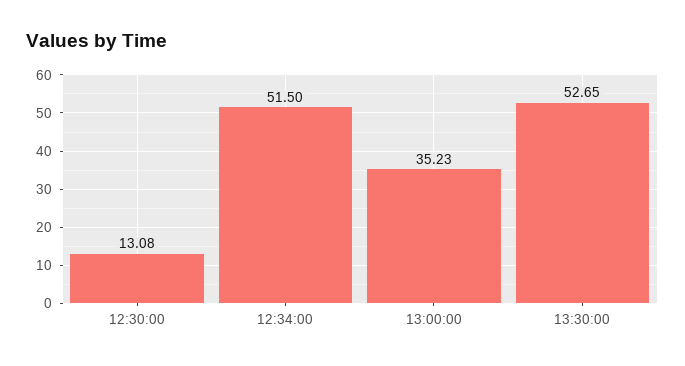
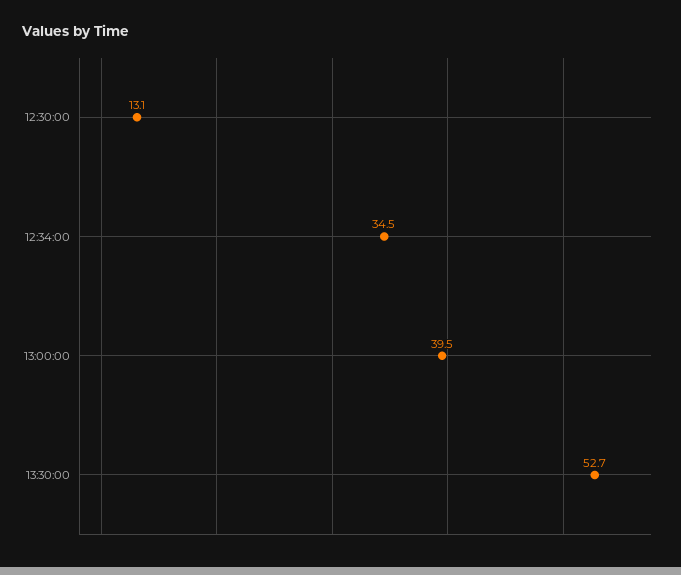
  {
    "12:30:00": 13.08,
-   "12:34:00": 51.5,
+   "12:34:00": 34.5,
-   "13:00:00": 35.23,
+   "13:00:00": 39.5,
    "13:30:00": 52.65
  }

